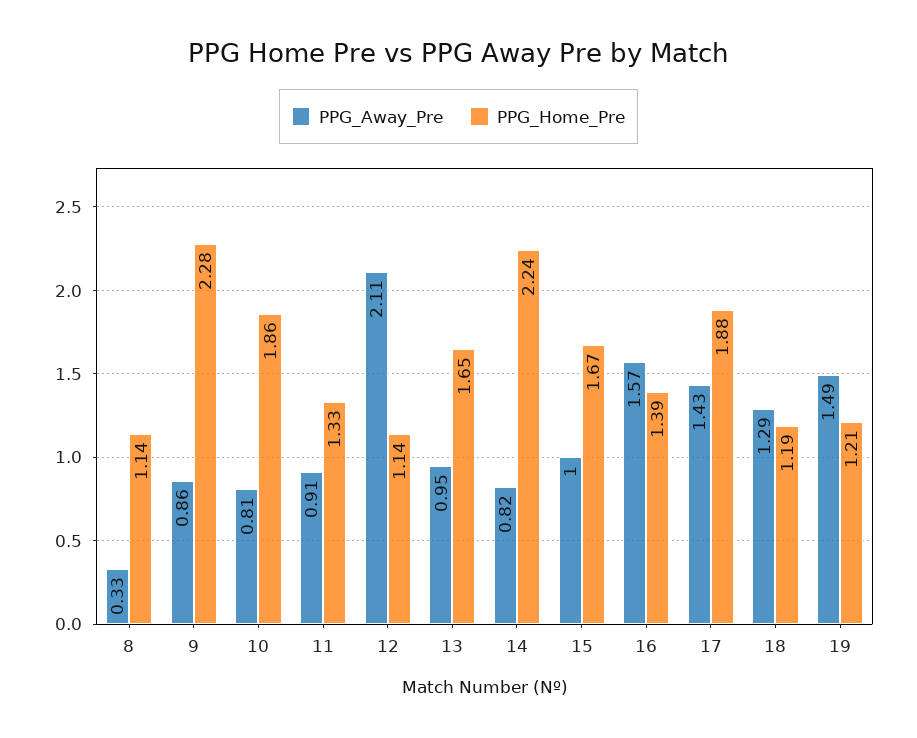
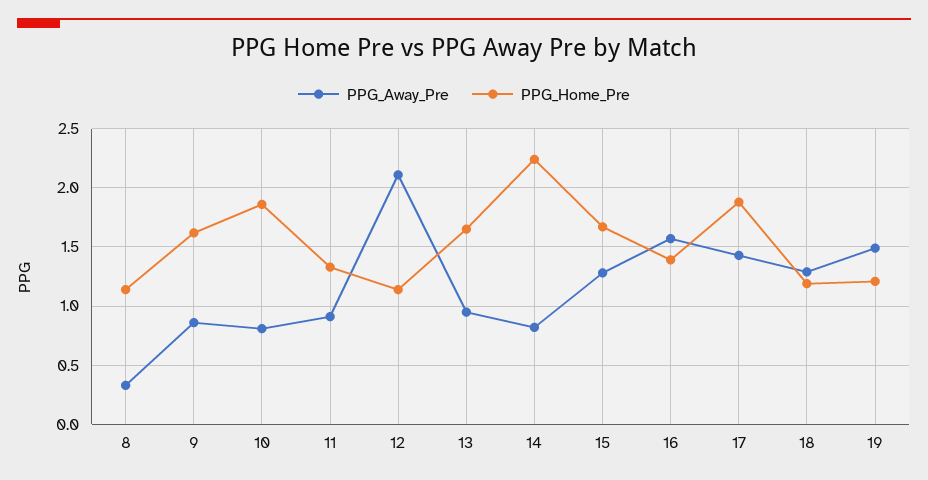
  {
    "PPG_Away_Pre": {
      "8": 0.33,
      "9": 0.86,
      "10": 0.81,
      "11": 0.91,
      "12": 2.11,
      "13": 0.95,
      "14": 0.82,
-     "15": 1,
+     "15": 1.3,
      "16": 1.57,
      "17": 1.43,
      "18": 1.29,
      "19": 1.49
    },
    "PPG_Home_Pre": {
      "8": 1.14,
-     "9": 2.28,
+     "9": 1.6,
      "10": 1.86,
      "11": 1.33,
      "12": 1.14,
      "13": 1.65,
      "14": 2.24,
      "15": 1.67,
      "16": 1.39,
      "17": 1.88,
      "18": 1.19,
      "19": 1.21
    }
  }

